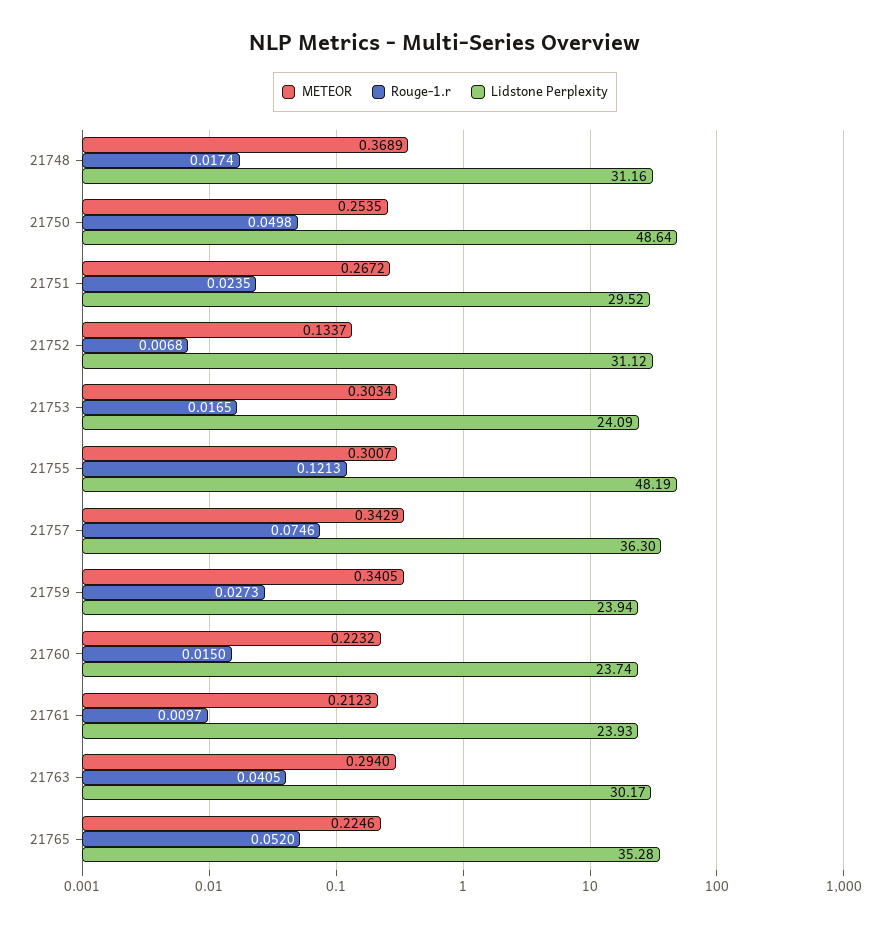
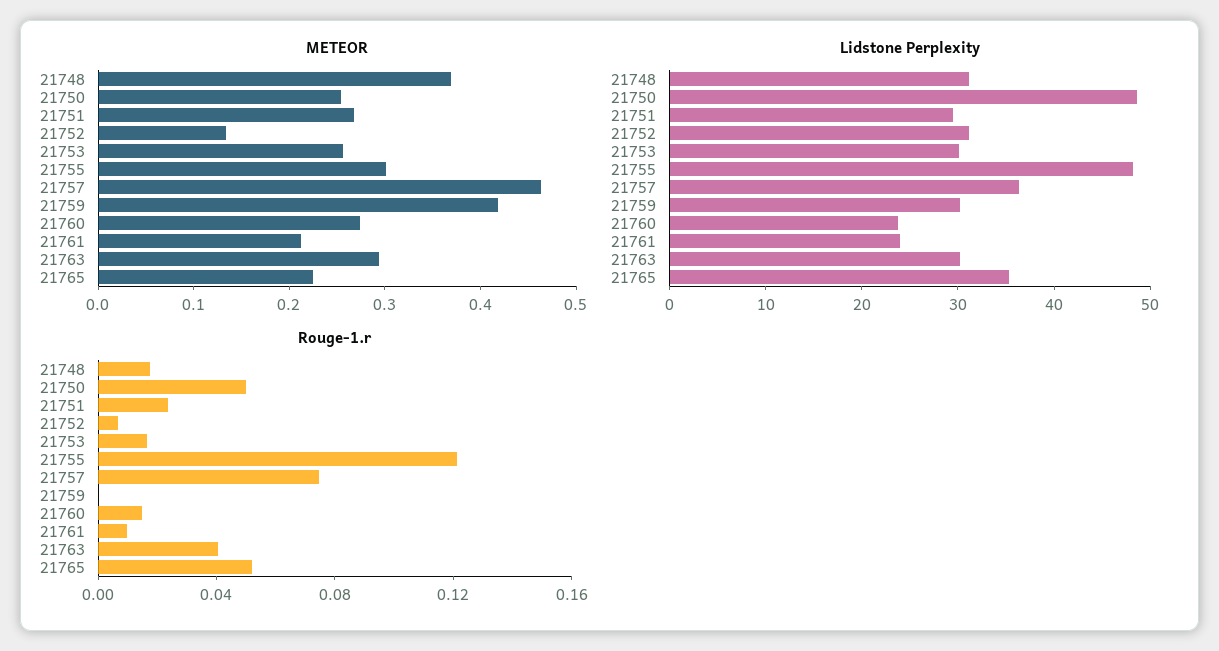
  {
    "METEOR": {
      "21748": 0.3689,
      "21750": 0.2535,
      "21751": 0.2672,
      "21752": 0.1337,
-     "21753": 0.3034,
+     "21753": 0.26,
      "21755": 0.3007,
-     "21757": 0.3429,
+     "21757": 0.46,
-     "21759": 0.3405,
+     "21759": 0.42,
-     "21760": 0.2232,
+     "21760": 0.28,
      "21761": 0.2123,
      "21763": 0.294,
      "21765": 0.2246
    },
    "Rouge-1.r": {
      "21748": 0.0174,
      "21750": 0.0498,
      "21751": 0.0235,
      "21752": 0.0068,
      "21753": 0.0165,
      "21755": 0.1213,
      "21757": 0.0746,
-     "21759": 0.0273,
+     "21759": 0,
      "21760": 0.015,
      "21761": 0.0097,
      "21763": 0.0405,
      "21765": 0.052
    },
    "Lidstone Perplexity": {
      "21748": 31.16,
      "21750": 48.64,
      "21751": 29.52,
      "21752": 31.12,
-     "21753": 24.09,
+     "21753": 30,
      "21755": 48.19,
      "21757": 36.3,
-     "21759": 23.94,
+     "21759": 30,
      "21760": 23.74,
      "21761": 23.93,
      "21763": 30.17,
      "21765": 35.28
    }
  }

